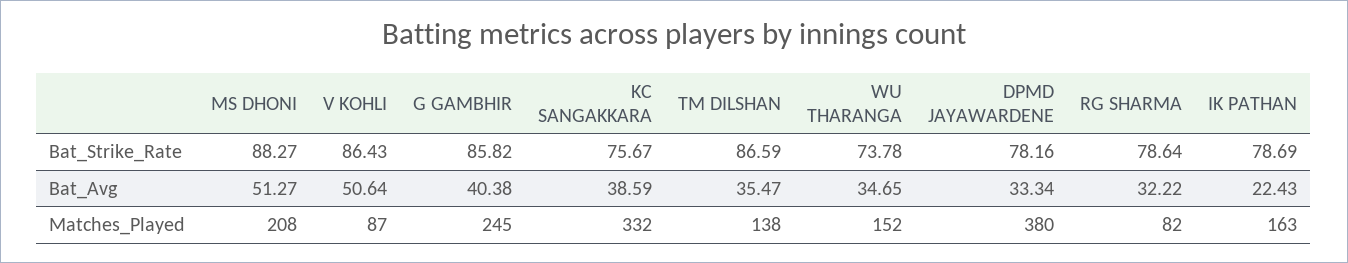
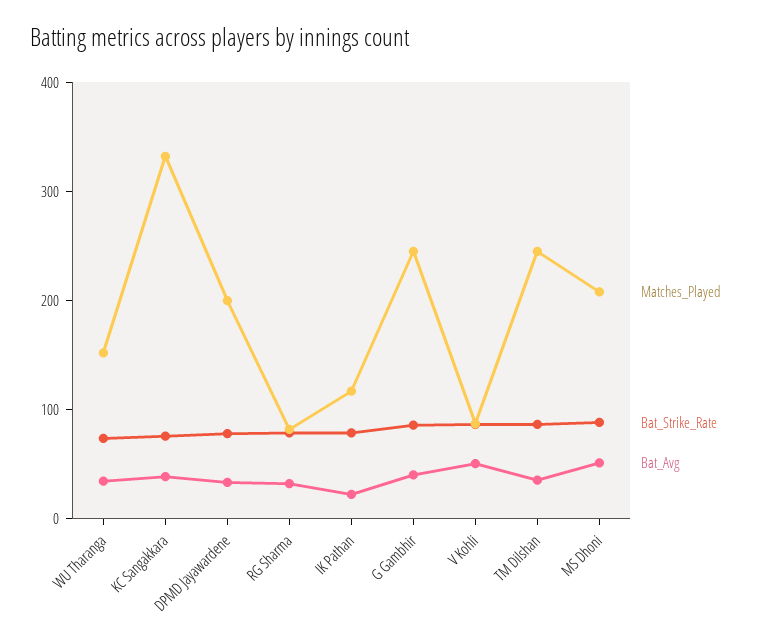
  {
    "Bat_Strike_Rate": {
      "MS DHONI": 88.27,
      "V KOHLI": 86.43,
      "G GAMBHIR": 85.82,
      "KC SANGAKKARA": 75.67,
      "TM DILSHAN": 86.59,
      "WU THARANGA": 73.78,
      "DPMD JAYAWARDENE": 78.16,
      "RG SHARMA": 78.64,
      "IK PATHAN": 78.69
    },
    "Bat_Avg": {
      "MS DHONI": 51.27,
      "V KOHLI": 50.64,
      "G GAMBHIR": 40.38,
      "KC SANGAKKARA": 38.59,
      "TM DILSHAN": 35.47,
      "WU THARANGA": 34.65,
      "DPMD JAYAWARDENE": 33.34,
      "RG SHARMA": 32.22,
      "IK PATHAN": 22.43
    },
    "Matches_Played": {
      "MS DHONI": 208,
      "V KOHLI": 87,
      "G GAMBHIR": 245,
      "KC SANGAKKARA": 332,
-     "TM DILSHAN": 138,
+     "TM DILSHAN": 240,
      "WU THARANGA": 152,
-     "DPMD JAYAWARDENE": 380,
+     "DPMD JAYAWARDENE": 200,
      "RG SHARMA": 82,
-     "IK PATHAN": 163
+     "IK PATHAN": 120
    }
  }

